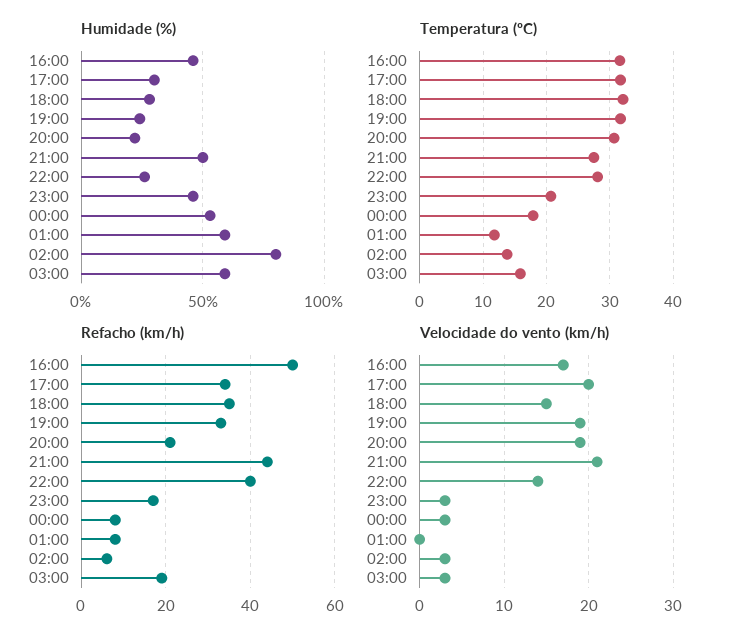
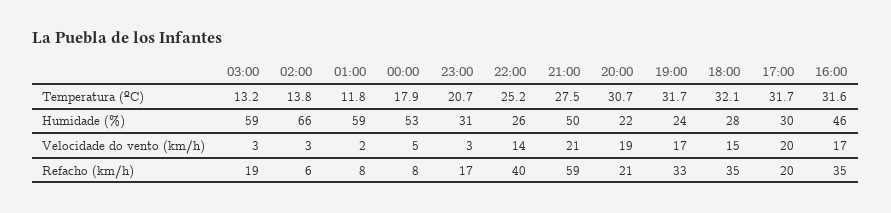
  {
    "Humidade (%)": {
      "16:00": 46,
      "17:00": 30,
      "18:00": 28,
      "19:00": 24,
      "20:00": 22,
      "21:00": 50,
      "22:00": 26,
-     "23:00": 45,
+     "23:00": 31,
      "00:00": 53,
      "01:00": 59,
-     "02:00": 80,
+     "02:00": 66,
      "03:00": 59
    },
    "Temperatura (ºC)": {
      "16:00": 31.6,
      "17:00": 31.7,
      "18:00": 32.1,
      "19:00": 31.7,
      "20:00": 30.7,
      "21:00": 27.5,
-     "22:00": 28,
+     "22:00": 25.2,
      "23:00": 20.7,
      "00:00": 17.9,
      "01:00": 11.8,
      "02:00": 13.8,
-     "03:00": 16
+     "03:00": 13.2
    },
    "Refacho (km/h)": {
-     "16:00": 50,
+     "16:00": 35,
-     "17:00": 35,
+     "17:00": 20,
      "18:00": 35,
      "19:00": 33,
      "20:00": 21,
-     "21:00": 45,
+     "21:00": 59,
      "22:00": 40,
      "23:00": 17,
      "00:00": 8,
      "01:00": 8,
      "02:00": 6,
      "03:00": 19
    },
    "Velocidade do vento (km/h)": {
      "16:00": 17,
      "17:00": 20,
      "18:00": 15,
-     "19:00": 19,
+     "19:00": 17,
      "20:00": 19,
      "21:00": 21,
      "22:00": 14,
      "23:00": 3,
-     "00:00": 3,
+     "00:00": 5,
-     "01:00": 0,
+     "01:00": 2,
      "02:00": 3,
      "03:00": 3
    }
  }

